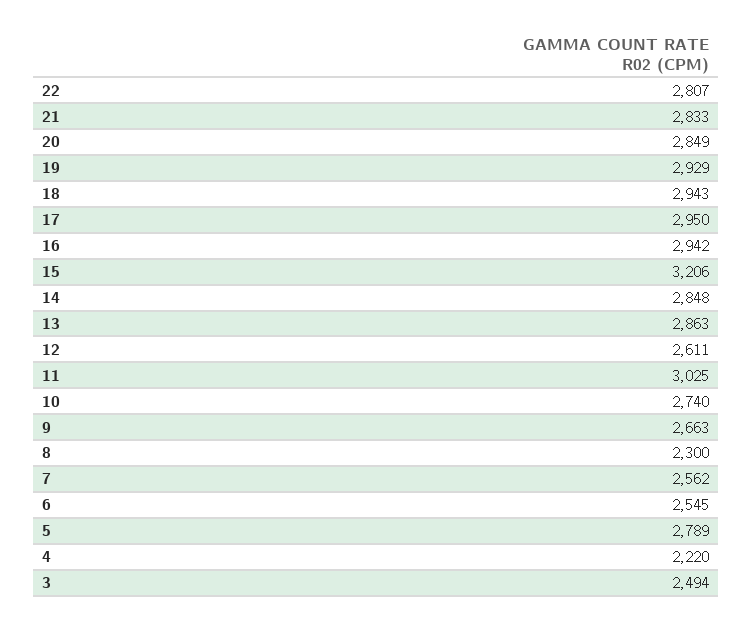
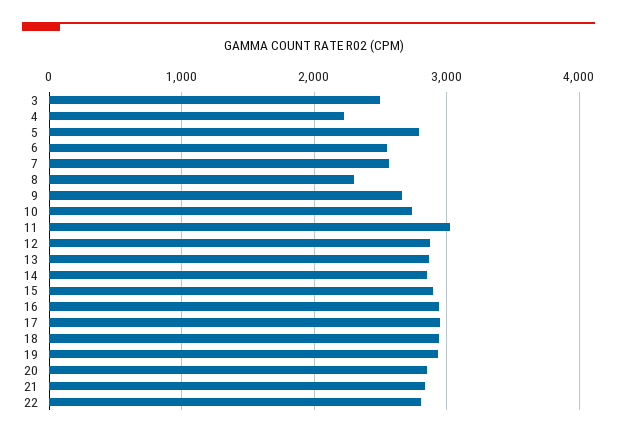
  {
    "22": 2807,
    "21": 2833,
    "20": 2849,
    "19": 2929,
    "18": 2943,
    "17": 2950,
    "16": 2942,
-   "15": 3206,
+   "15": 2900,
    "14": 2848,
    "13": 2863,
-   "12": 2611,
+   "12": 2900,
    "11": 3025,
    "10": 2740,
    "9": 2663,
    "8": 2300,
    "7": 2562,
    "6": 2545,
    "5": 2789,
    "4": 2220,
    "3": 2494
  }

